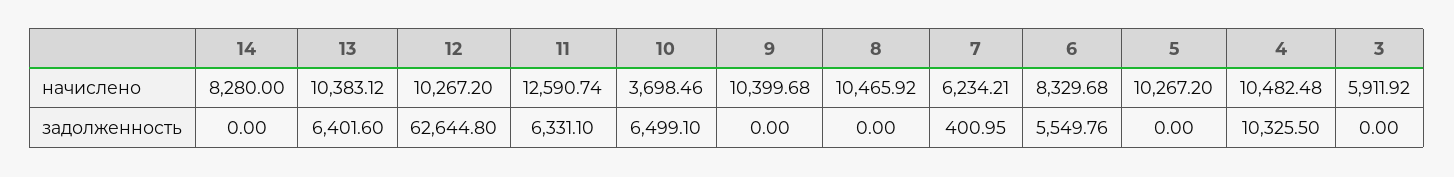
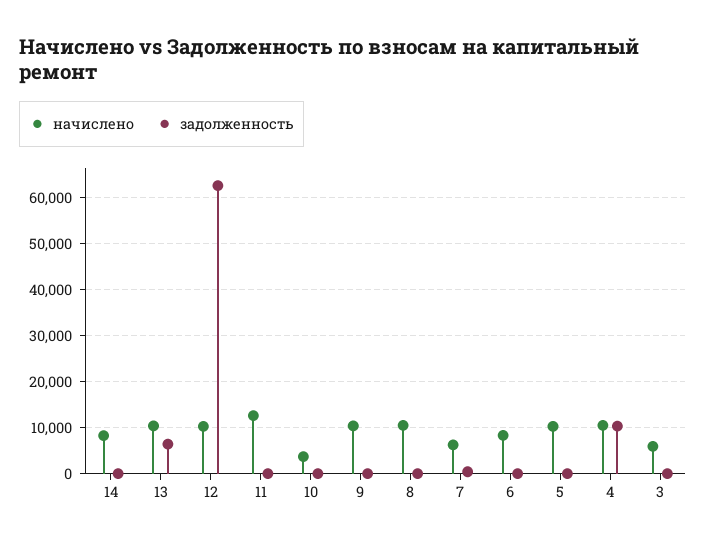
  {
    "начислено": {
      "14": 8280,
      "13": 10383.12,
      "12": 10267.2,
      "11": 12590.74,
      "10": 3698.46,
      "9": 10399.68,
      "8": 10465.92,
      "7": 6234.21,
      "6": 8329.68,
      "5": 10267.2,
      "4": 10482.48,
      "3": 5911.92
    },
    "задолженность": {
      "14": 0,
      "13": 6401.6,
      "12": 62644.8,
-     "11": 6331.1,
+     "11": 0,
-     "10": 6499.1,
+     "10": 0,
      "9": 0,
      "8": 0,
      "7": 400.95,
-     "6": 5549.76,
+     "6": 0,
      "5": 0,
      "4": 10325.5,
      "3": 0
    }
  }

